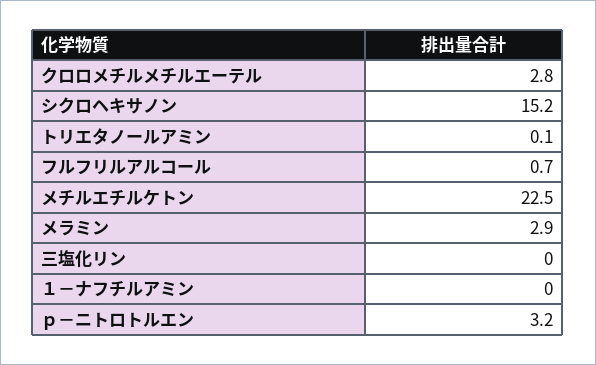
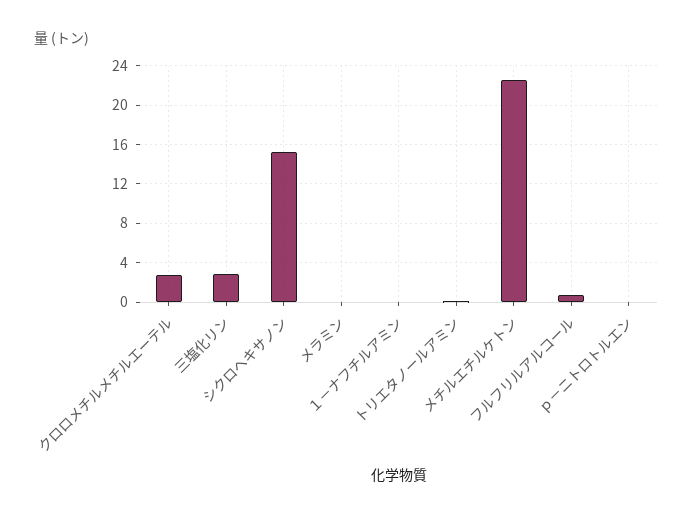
  {
    "クロロメチルメチルエーテル": 2.8,
    "シクロヘキサノン": 15.2,
    "トリエタノールアミン": 0.1,
    "フルフリルアルコール": 0.7,
    "メチルエチルケトン": 22.5,
-   "メラミン": 2.9,
+   "メラミン": 0,
-   "三塩化リン": 0,
+   "三塩化リン": 3,
    "１－ナフチルアミン": 0,
-   "ｐ－ニトロトルエン": 3.2
+   "ｐ－ニトロトルエン": 0
  }

